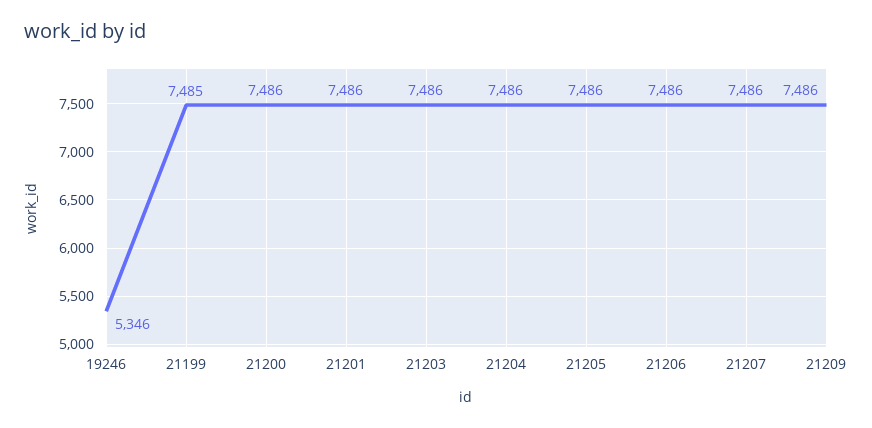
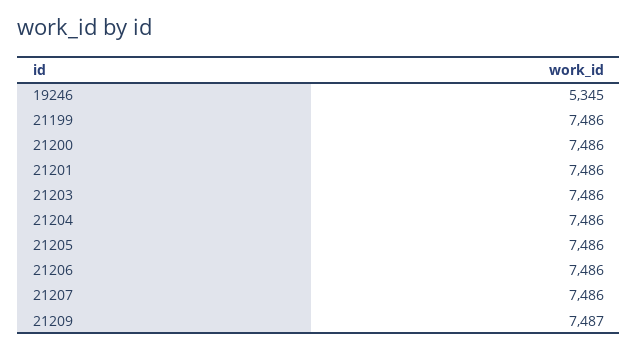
  {
-   "19246": 5346,
+   "19246": 5345,
-   "21199": 7485,
+   "21199": 7486,
    "21200": 7486,
    "21201": 7486,
    "21203": 7486,
    "21204": 7486,
    "21205": 7486,
    "21206": 7486,
    "21207": 7486,
-   "21209": 7486
+   "21209": 7487
  }

